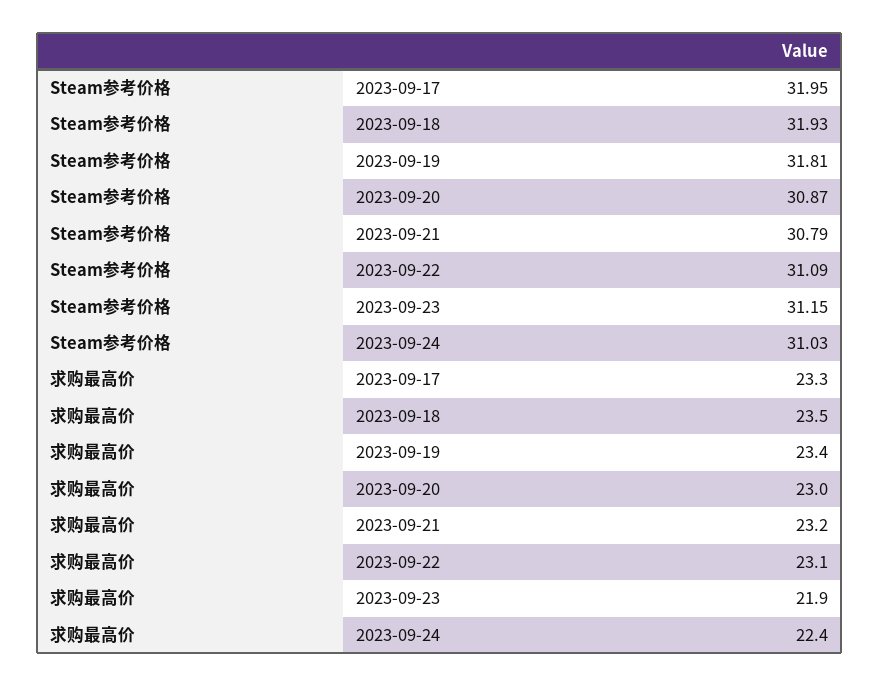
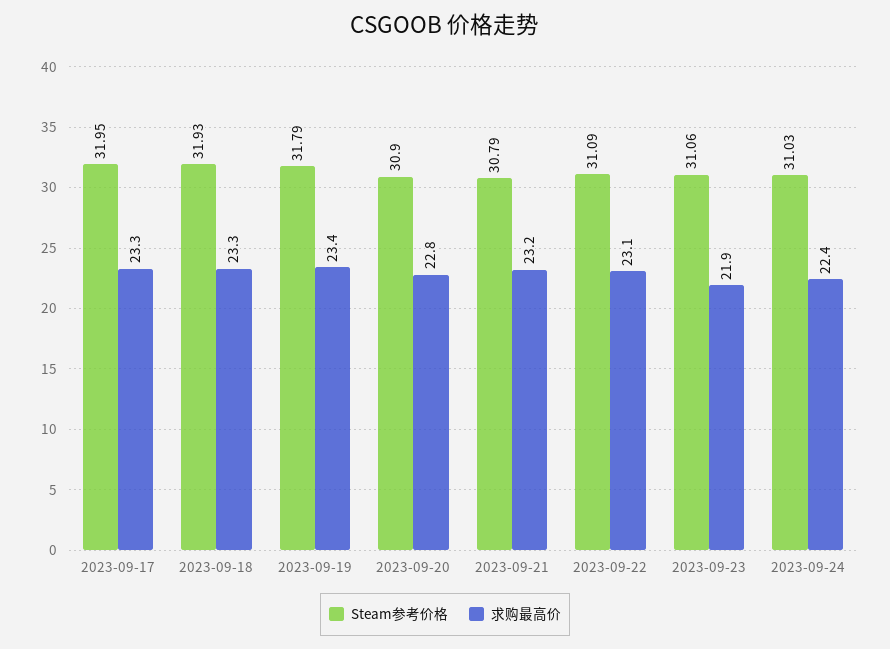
  {
    "Steam参考价格": {
      "2023-09-17": 31.95,
      "2023-09-18": 31.93,
-     "2023-09-19": 31.81,
+     "2023-09-19": 31.79,
-     "2023-09-20": 30.87,
+     "2023-09-20": 30.9,
      "2023-09-21": 30.79,
      "2023-09-22": 31.09,
-     "2023-09-23": 31.15,
+     "2023-09-23": 31.06,
      "2023-09-24": 31.03
    },
    "求购最高价": {
      "2023-09-17": 23.3,
-     "2023-09-18": 23.5,
+     "2023-09-18": 23.3,
      "2023-09-19": 23.4,
-     "2023-09-20": 23,
+     "2023-09-20": 22.8,
      "2023-09-21": 23.2,
      "2023-09-22": 23.1,
      "2023-09-23": 21.9,
      "2023-09-24": 22.4
    }
  }

